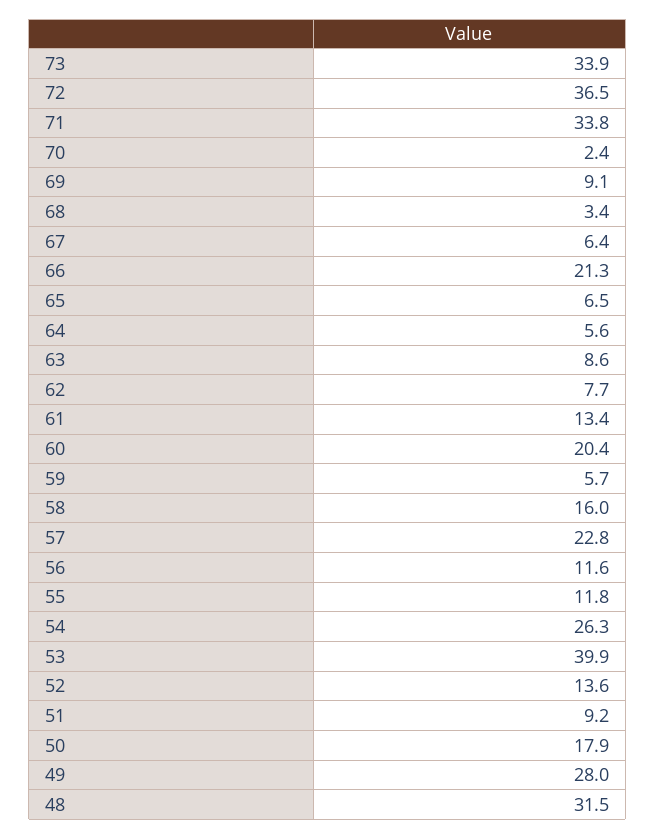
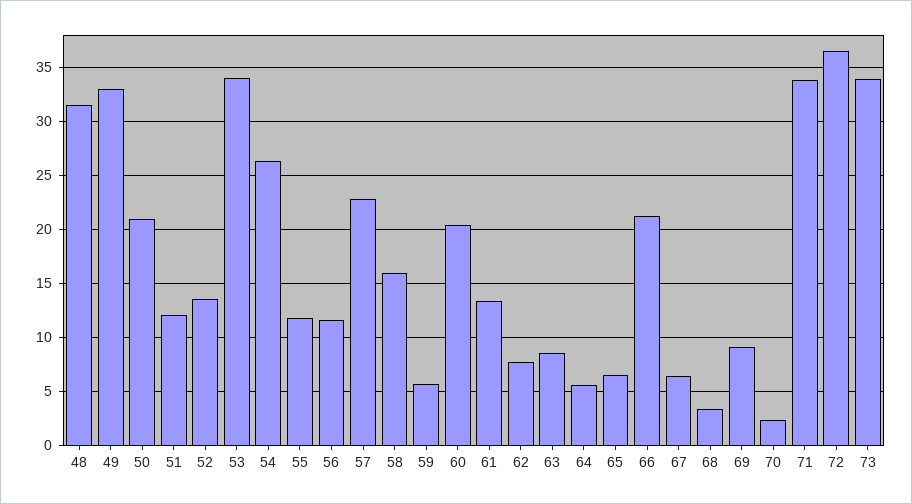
  {
    "73": 33.9,
    "72": 36.5,
    "71": 33.8,
    "70": 2.4,
    "69": 9.1,
    "68": 3.4,
    "67": 6.4,
    "66": 21.3,
    "65": 6.5,
    "64": 5.6,
    "63": 8.6,
    "62": 7.7,
    "61": 13.4,
    "60": 20.4,
    "59": 5.7,
    "58": 16,
    "57": 22.8,
    "56": 11.6,
    "55": 11.8,
    "54": 26.3,
-   "53": 39.9,
+   "53": 34,
    "52": 13.6,
-   "51": 9.2,
+   "51": 12,
-   "50": 17.9,
+   "50": 21,
-   "49": 28,
+   "49": 33,
    "48": 31.5
  }

